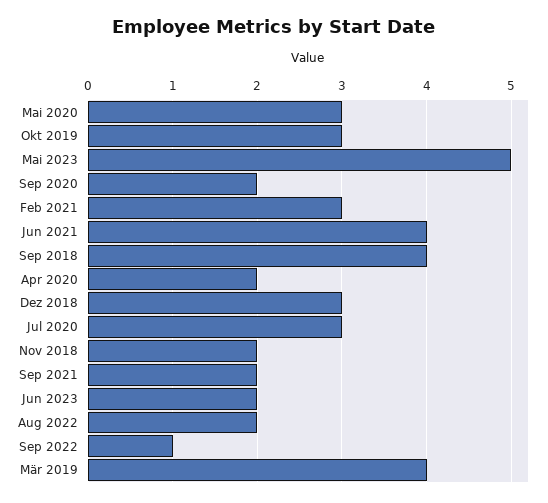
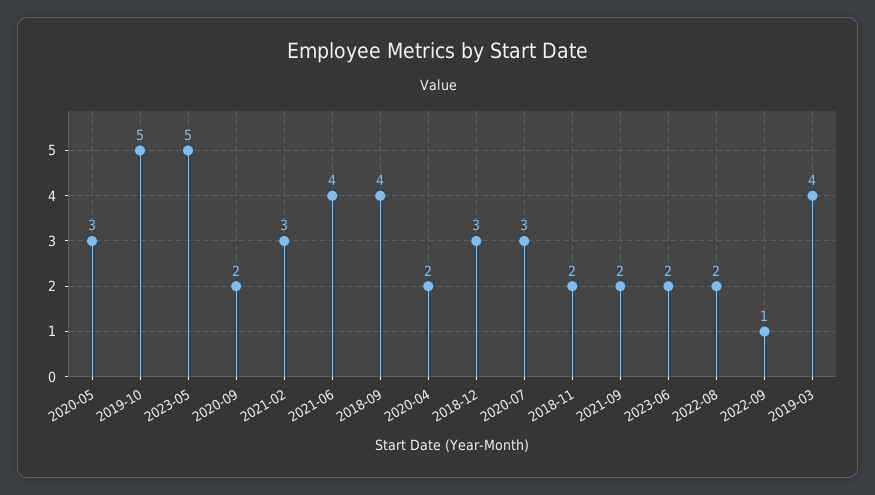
  {
    "Mai 2020": 3,
-   "Okt 2019": 3,
+   "Okt 2019": 5,
    "Mai 2023": 5,
    "Sep 2020": 2,
    "Feb 2021": 3,
    "Jun 2021": 4,
    "Sep 2018": 4,
    "Apr 2020": 2,
    "Dez 2018": 3,
    "Jul 2020": 3,
    "Nov 2018": 2,
    "Sep 2021": 2,
    "Jun 2023": 2,
    "Aug 2022": 2,
    "Sep 2022": 1,
    "Mär 2019": 4
  }

